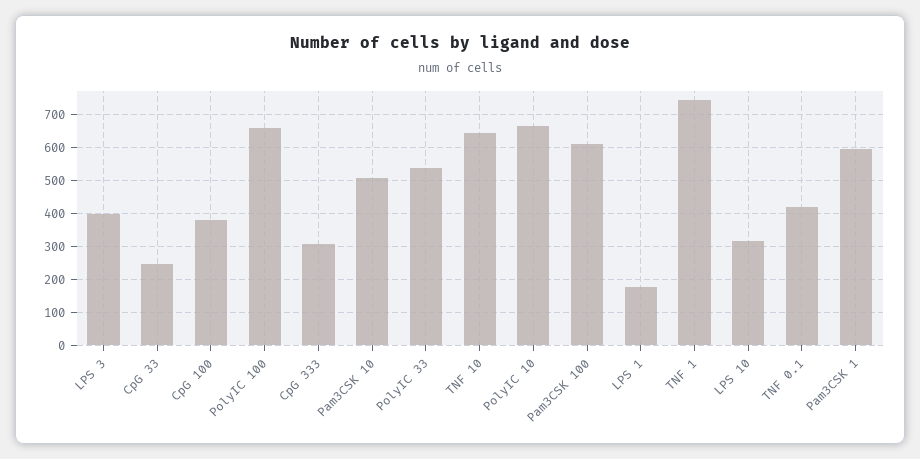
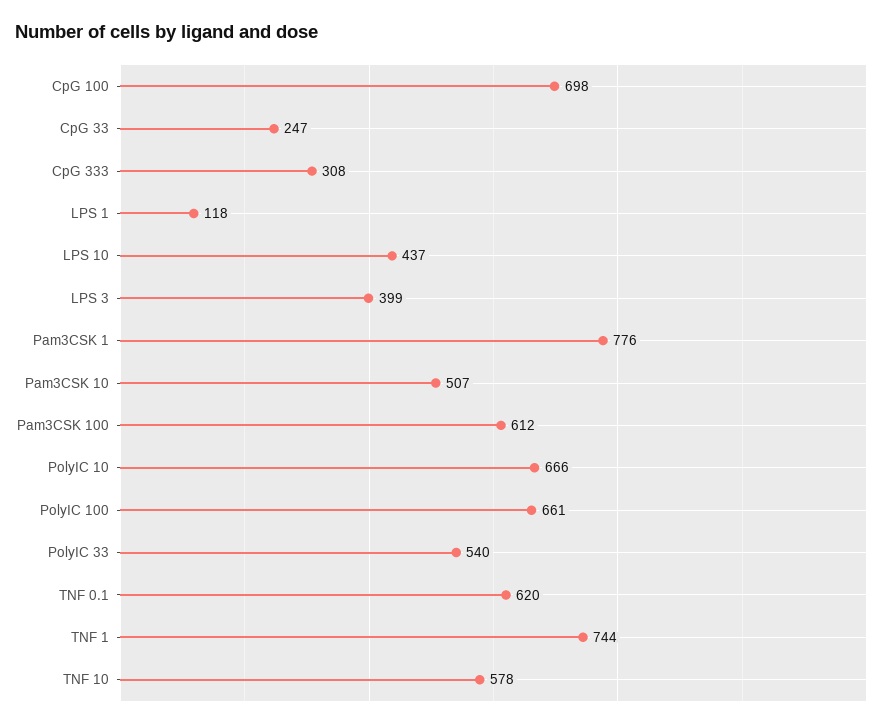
  {
    "LPS 3": 399,
    "CpG 33": 247,
-   "CpG 100": 380,
+   "CpG 100": 698,
    "PolyIC 100": 661,
    "CpG 333": 308,
    "Pam3CSK 10": 507,
    "PolyIC 33": 540,
-   "TNF 10": 640,
+   "TNF 10": 578,
    "PolyIC 10": 666,
    "Pam3CSK 100": 612,
-   "LPS 1": 180,
+   "LPS 1": 118,
    "TNF 1": 744,
-   "LPS 10": 320,
+   "LPS 10": 437,
-   "TNF 0.1": 420,
+   "TNF 0.1": 620,
-   "Pam3CSK 1": 600
+   "Pam3CSK 1": 776
  }

